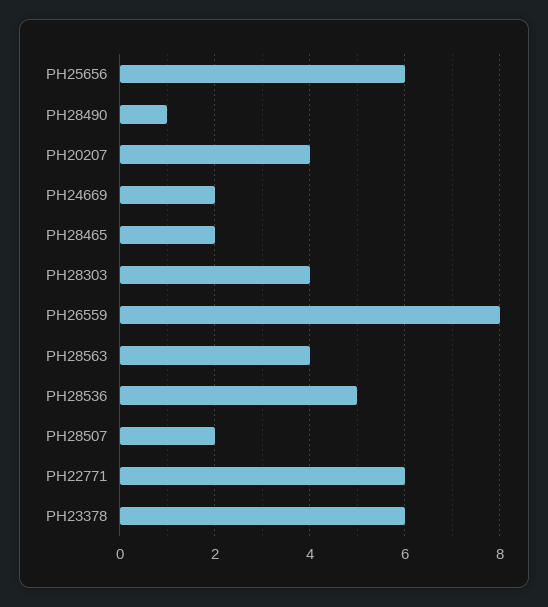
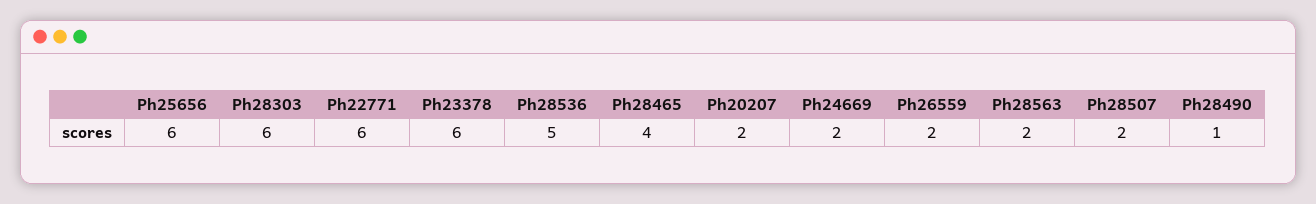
  {
    "PH25656": 6,
    "PH28490": 1,
-   "PH20207": 4,
+   "PH20207": 2,
    "PH24669": 2,
-   "PH28465": 2,
+   "PH28465": 4,
-   "PH28303": 4,
+   "PH28303": 6,
-   "PH26559": 8,
+   "PH26559": 2,
-   "PH28563": 4,
+   "PH28563": 2,
    "PH28536": 5,
    "PH28507": 2,
    "PH22771": 6,
    "PH23378": 6
  }

